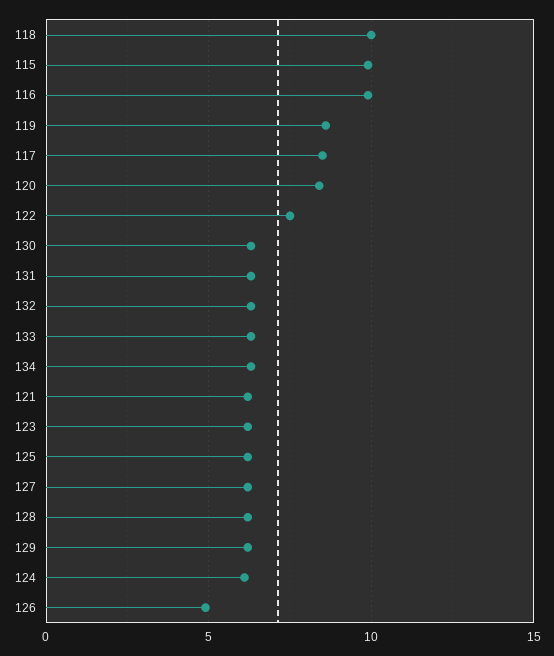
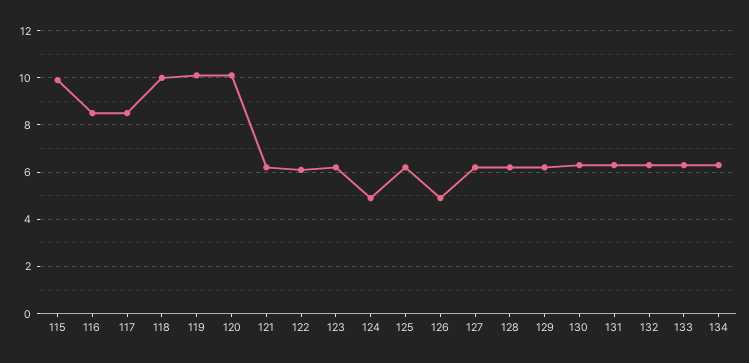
  {
    "118": 10,
    "115": 10,
-   "116": 10,
+   "116": 8.5,
-   "119": 8.5,
+   "119": 10,
    "117": 8.5,
-   "120": 8.5,
+   "120": 10,
-   "122": 7.5,
+   "122": 6,
    "130": 6.5,
    "131": 6.5,
    "132": 6.5,
    "133": 6.5,
    "134": 6.5,
    "121": 6,
    "123": 6,
    "125": 6,
    "127": 6,
    "128": 6,
    "129": 6,
-   "124": 6,
+   "124": 5,
    "126": 5
  }

